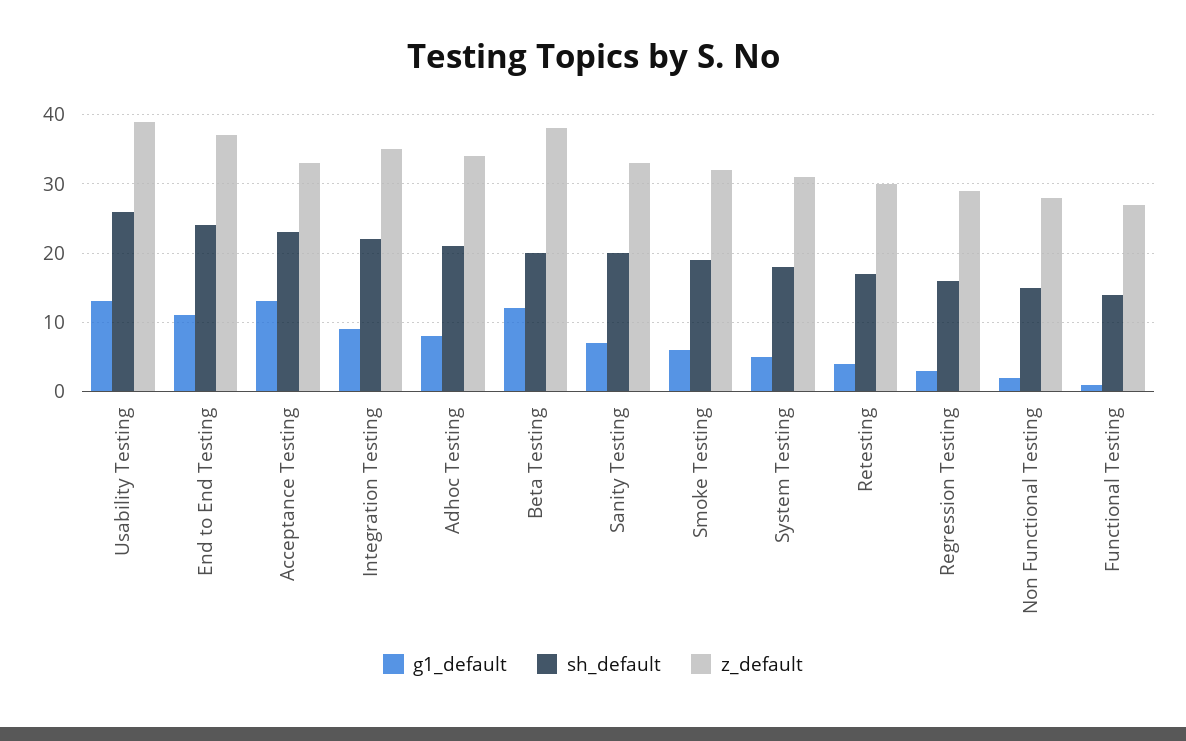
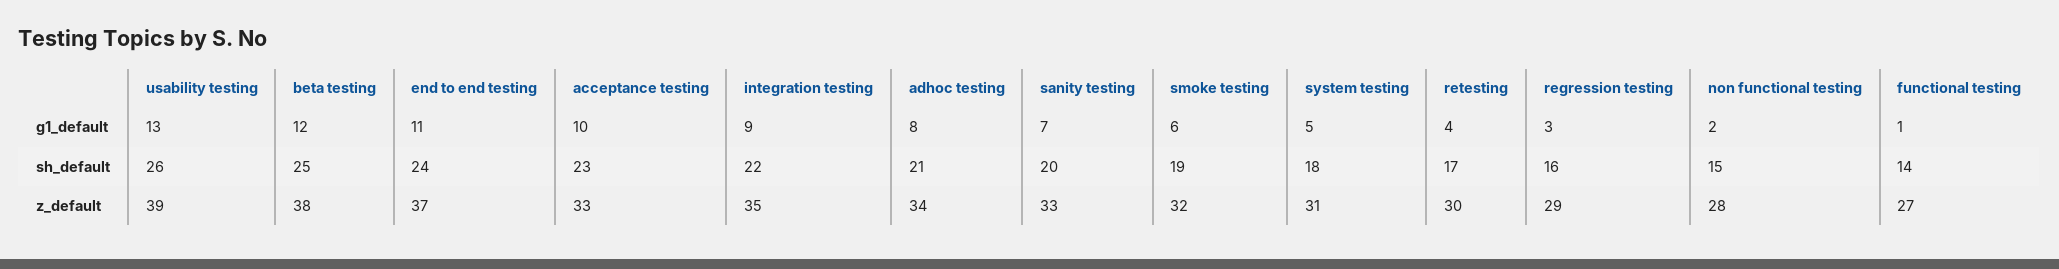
  {
    "g1_default": {
      "Usability Testing": 13,
      "End to End Testing": 11,
-     "Acceptance Testing": 13,
+     "Acceptance Testing": 10,
      "Integration Testing": 9,
      "Adhoc Testing": 8,
      "Beta Testing": 12,
      "Sanity Testing": 7,
      "Smoke Testing": 6,
      "System Testing": 5,
      "Retesting": 4,
      "Regression Testing": 3,
      "Non Functional Testing": 2,
      "Functional Testing": 1
    },
    "sh_default": {
      "Usability Testing": 26,
      "End to End Testing": 24,
      "Acceptance Testing": 23,
      "Integration Testing": 22,
      "Adhoc Testing": 21,
-     "Beta Testing": 20,
+     "Beta Testing": 25,
      "Sanity Testing": 20,
      "Smoke Testing": 19,
      "System Testing": 18,
      "Retesting": 17,
      "Regression Testing": 16,
      "Non Functional Testing": 15,
      "Functional Testing": 14
    },
    "z_default": {
      "Usability Testing": 39,
      "End to End Testing": 37,
      "Acceptance Testing": 33,
      "Integration Testing": 35,
      "Adhoc Testing": 34,
      "Beta Testing": 38,
      "Sanity Testing": 33,
      "Smoke Testing": 32,
      "System Testing": 31,
      "Retesting": 30,
      "Regression Testing": 29,
      "Non Functional Testing": 28,
      "Functional Testing": 27
    }
  }

